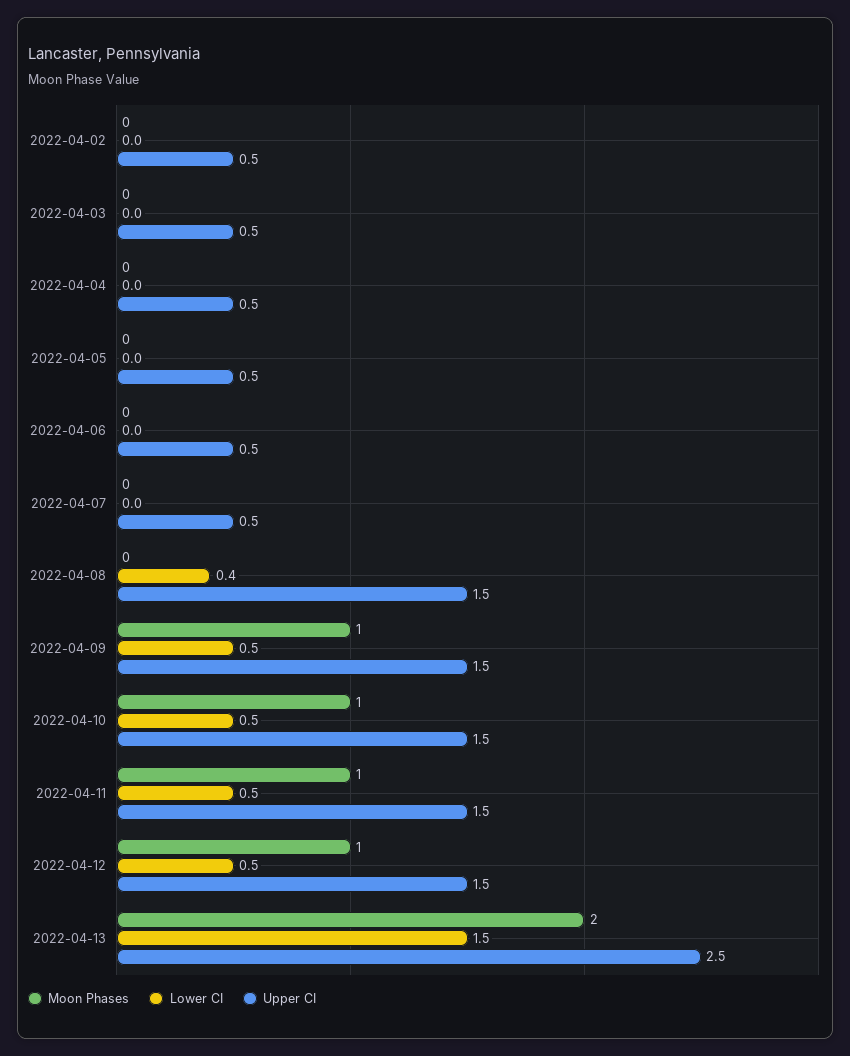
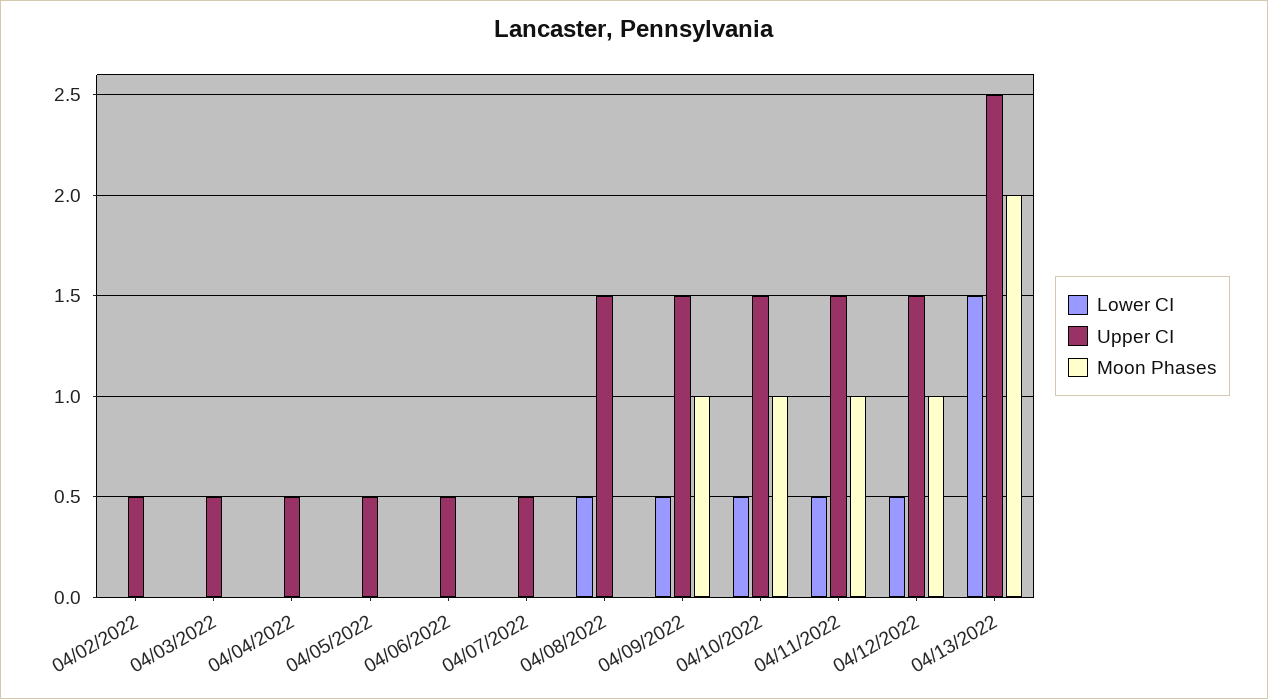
  {
    "Moon Phases": {
      "2022-04-02": 0,
      "2022-04-03": 0,
      "2022-04-04": 0,
      "2022-04-05": 0,
      "2022-04-06": 0,
      "2022-04-07": 0,
      "2022-04-08": 0,
      "2022-04-09": 1,
      "2022-04-10": 1,
      "2022-04-11": 1,
      "2022-04-12": 1,
      "2022-04-13": 2
    },
    "Lower CI": {
      "2022-04-02": 0,
      "2022-04-03": 0,
      "2022-04-04": 0,
      "2022-04-05": 0,
      "2022-04-06": 0,
      "2022-04-07": 0,
-     "2022-04-08": 0.4,
+     "2022-04-08": 0.5,
      "2022-04-09": 0.5,
      "2022-04-10": 0.5,
      "2022-04-11": 0.5,
      "2022-04-12": 0.5,
      "2022-04-13": 1.5
    },
    "Upper CI": {
      "2022-04-02": 0.5,
      "2022-04-03": 0.5,
      "2022-04-04": 0.5,
      "2022-04-05": 0.5,
      "2022-04-06": 0.5,
      "2022-04-07": 0.5,
      "2022-04-08": 1.5,
      "2022-04-09": 1.5,
      "2022-04-10": 1.5,
      "2022-04-11": 1.5,
      "2022-04-12": 1.5,
      "2022-04-13": 2.5
    }
  }

